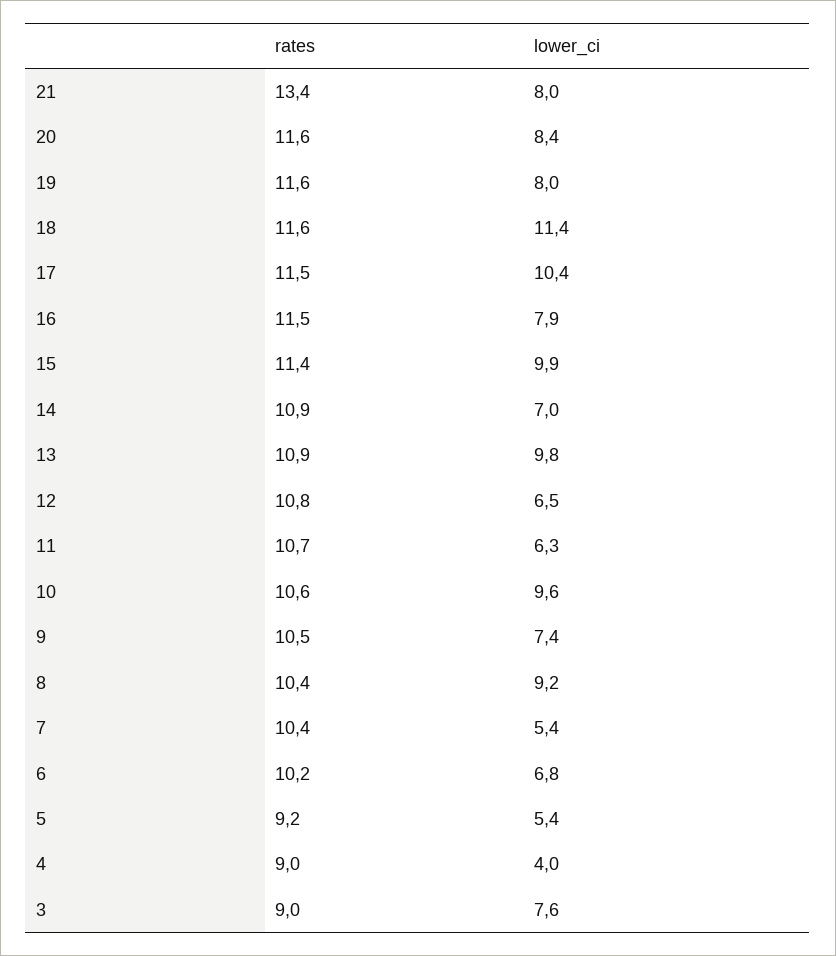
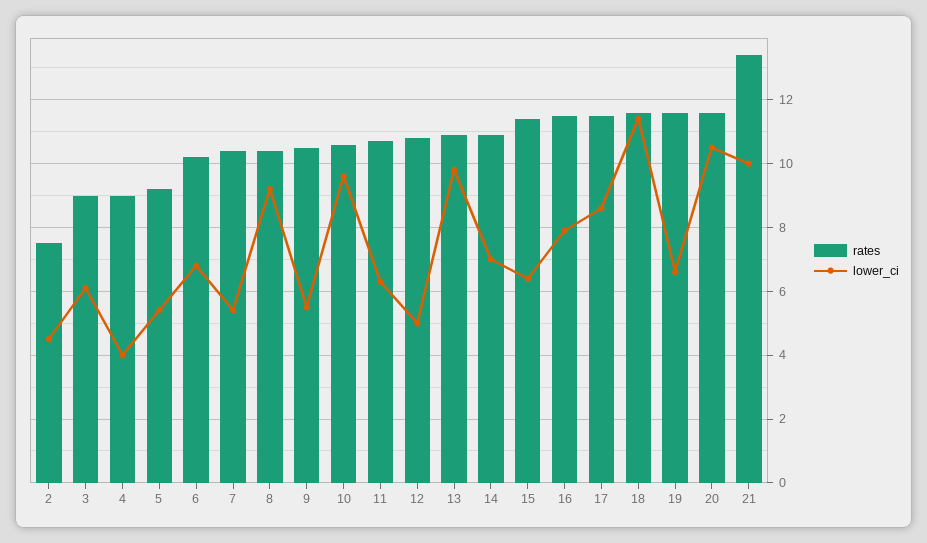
  {
    "rates": {
      "21": 13.4,
      "20": 11.6,
      "19": 11.6,
      "18": 11.6,
      "17": 11.5,
      "16": 11.5,
      "15": 11.4,
      "14": 10.9,
      "13": 10.9,
      "12": 10.8,
      "11": 10.7,
      "10": 10.6,
      "9": 10.5,
      "8": 10.4,
      "7": 10.4,
      "6": 10.2,
      "5": 9.2,
      "4": 9,
-     "3": 9
+     "3": 9,
+     "2": 7.5
    },
    "lower_ci": {
-     "21": 8,
+     "21": 10,
-     "20": 8.4,
+     "20": 10.5,
-     "19": 8,
+     "19": 6.5,
      "18": 11.4,
-     "17": 10.4,
+     "17": 8.5,
      "16": 7.9,
-     "15": 9.9,
+     "15": 6.5,
      "14": 7,
      "13": 9.8,
-     "12": 6.5,
+     "12": 5,
      "11": 6.3,
      "10": 9.6,
-     "9": 7.4,
+     "9": 5.5,
      "8": 9.2,
      "7": 5.4,
      "6": 6.8,
      "5": 5.4,
      "4": 4,
-     "3": 7.6
+     "3": 6,
+     "2": 4.5
    }
  }

